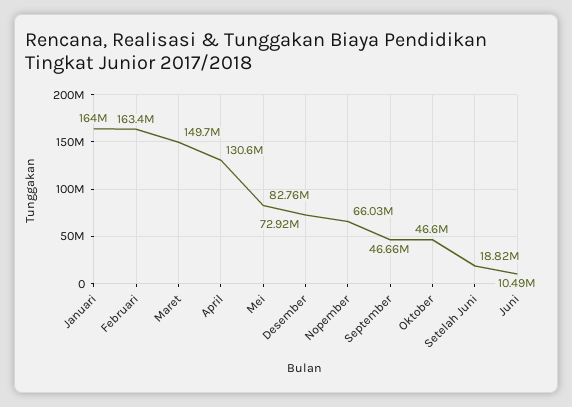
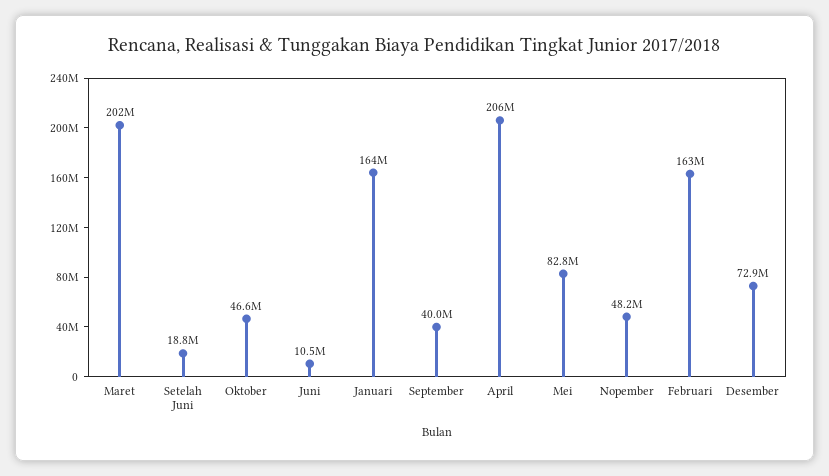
  {
    "Januari": 164000000,
    "Februari": 163400000,
-   "Maret": 149700000,
+   "Maret": 202000000,
-   "April": 130600000,
+   "April": 206000000,
    "Mei": 82760000,
    "Desember": 72920000,
-   "Nopember": 66030000,
+   "Nopember": 48200000,
-   "September": 46660000,
+   "September": 40000000,
    "Oktober": 46600000,
    "Setelah Juni": 18820000,
    "Juni": 10490000
  }

